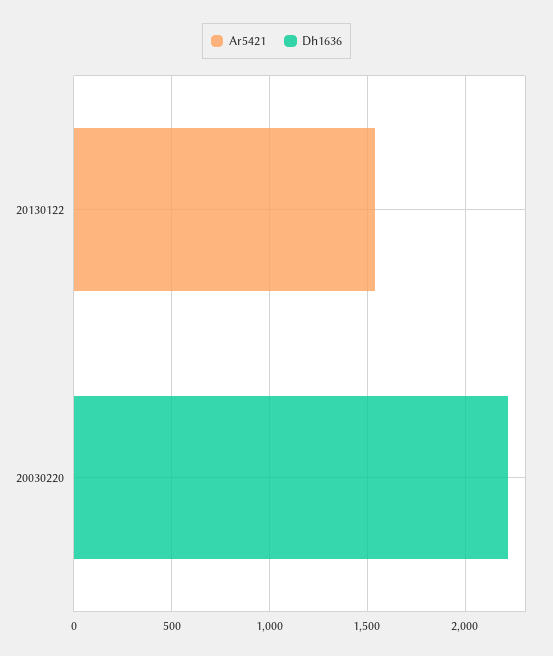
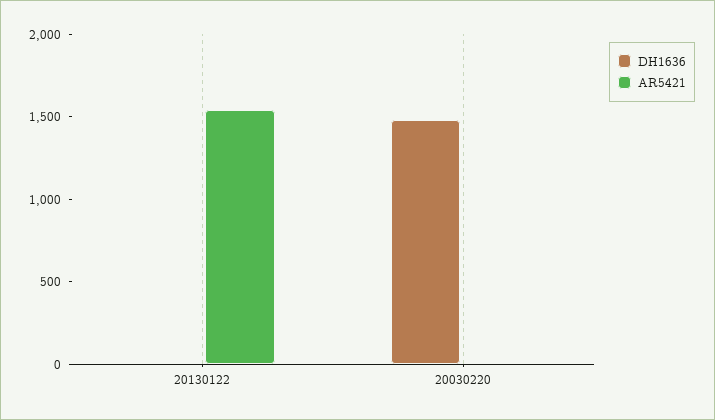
  {
    "Ar5421": {
      "20130122": 1500,
      "20030220": 0
    },
    "Dh1636": {
      "20130122": 0,
-     "20030220": 2200
+     "20030220": 1500
    }
  }

